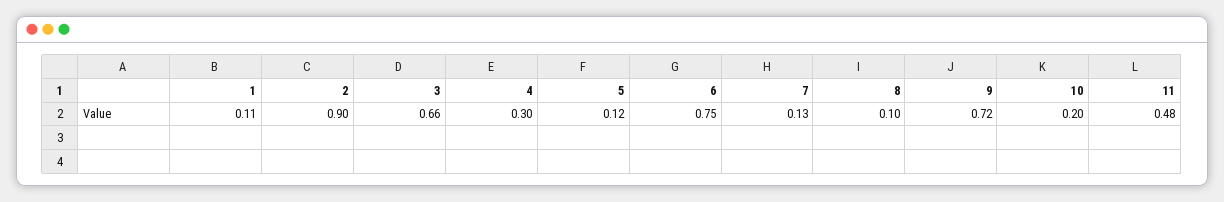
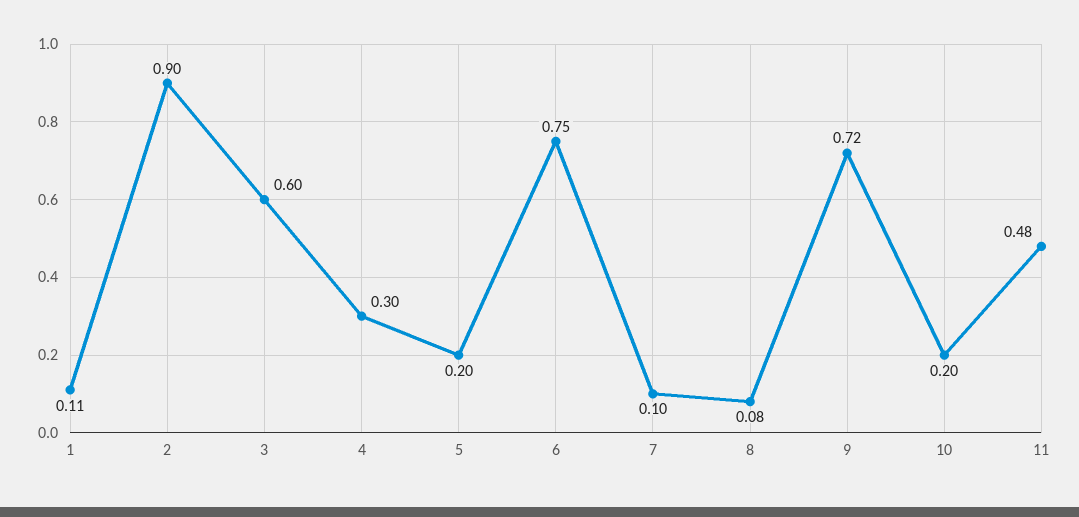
  {
    "1": 0.11,
    "2": 0.9,
-   "3": 0.66,
+   "3": 0.6,
    "4": 0.3,
-   "5": 0.12,
+   "5": 0.2,
    "6": 0.75,
-   "7": 0.13,
+   "7": 0.1,
-   "8": 0.1,
+   "8": 0.08,
    "9": 0.72,
    "10": 0.2,
    "11": 0.48
  }

